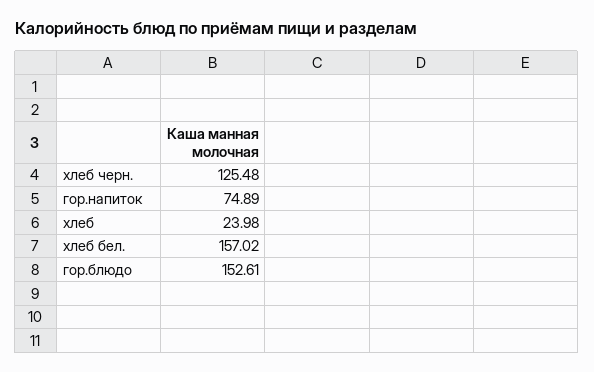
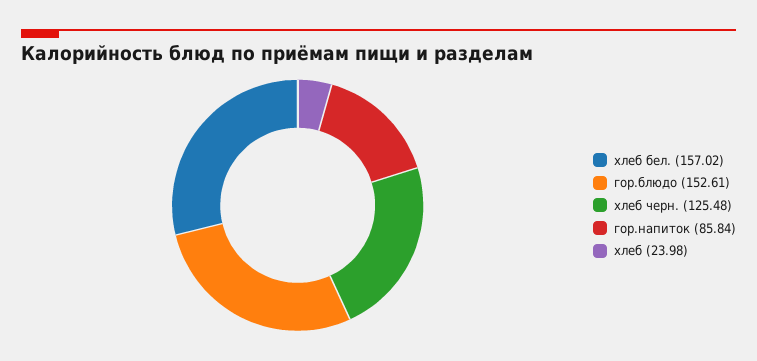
  {
    "хлеб черн.": 125.48,
-   "гор.напиток": 74.89,
+   "гор.напиток": 85.84,
    "хлеб": 23.98,
    "хлеб бел.": 157.02,
    "гор.блюдо": 152.61
  }

